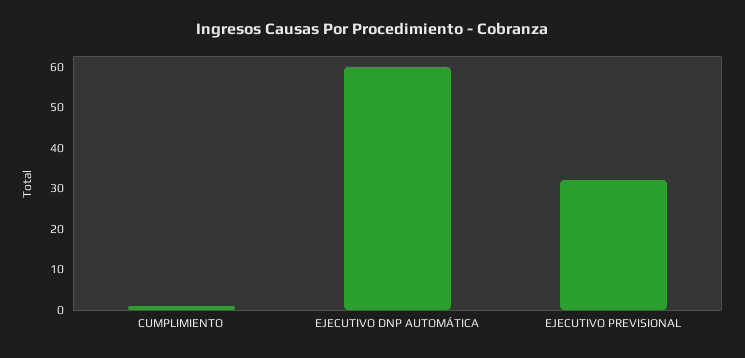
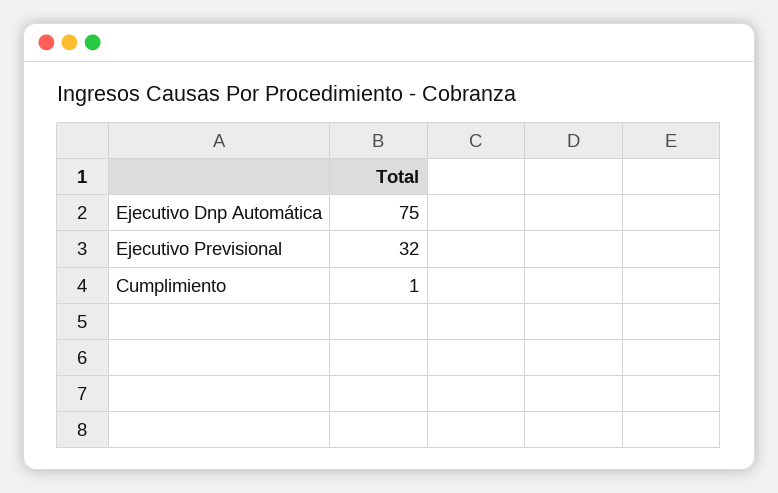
  {
    "CUMPLIMIENTO": 1,
-   "EJECUTIVO DNP AUTOMÁTICA": 60,
+   "EJECUTIVO DNP AUTOMÁTICA": 75,
    "EJECUTIVO PREVISIONAL": 32
  }

